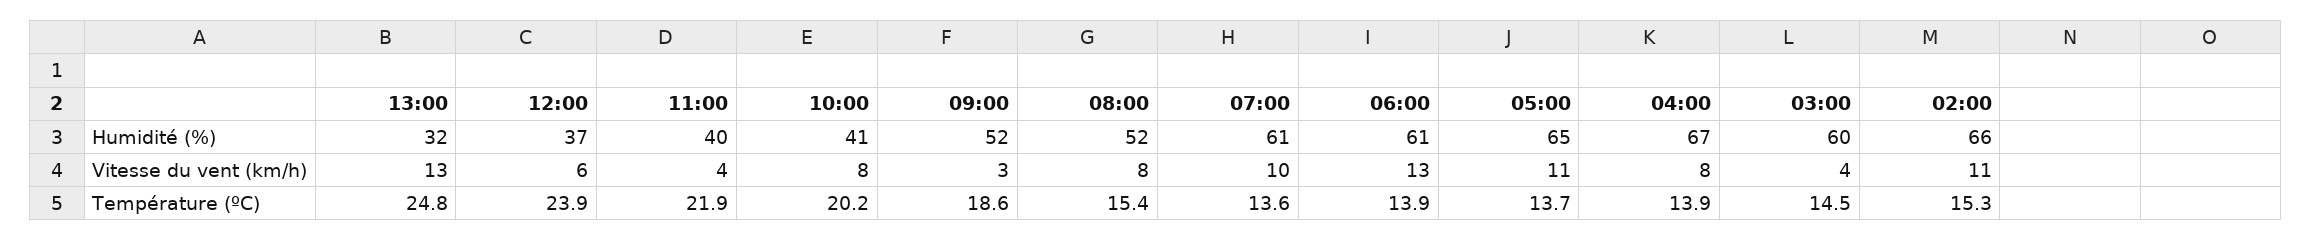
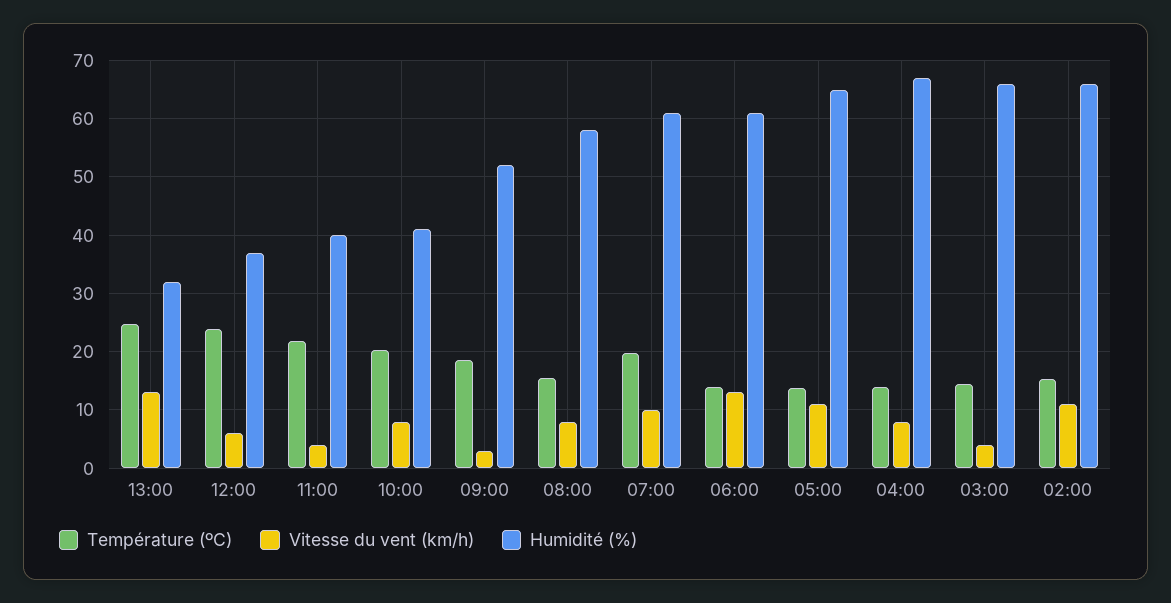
  {
    "Humidité (%)": {
      "13:00": 32,
      "12:00": 37,
      "11:00": 40,
      "10:00": 41,
      "09:00": 52,
-     "08:00": 52,
+     "08:00": 58,
      "07:00": 61,
      "06:00": 61,
      "05:00": 65,
      "04:00": 67,
-     "03:00": 60,
+     "03:00": 66,
      "02:00": 66
    },
    "Vitesse du vent (km/h)": {
      "13:00": 13,
      "12:00": 6,
      "11:00": 4,
      "10:00": 8,
      "09:00": 3,
      "08:00": 8,
      "07:00": 10,
      "06:00": 13,
      "05:00": 11,
      "04:00": 8,
      "03:00": 4,
      "02:00": 11
    },
    "Température (ºC)": {
      "13:00": 24.8,
      "12:00": 23.9,
      "11:00": 21.9,
      "10:00": 20.2,
      "09:00": 18.6,
      "08:00": 15.4,
-     "07:00": 13.6,
+     "07:00": 20,
      "06:00": 13.9,
      "05:00": 13.7,
      "04:00": 13.9,
      "03:00": 14.5,
      "02:00": 15.3
    }
  }

